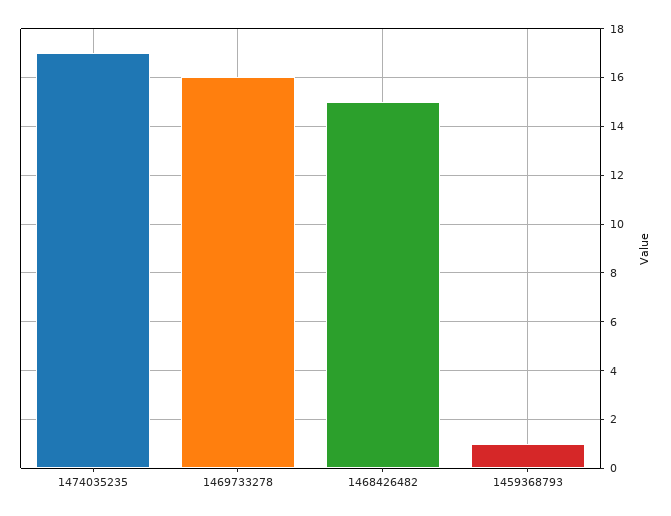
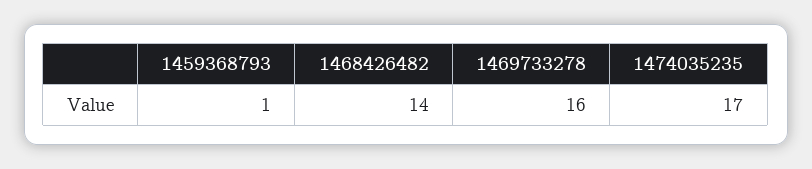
  {
    "1474035235": 17,
    "1469733278": 16,
-   "1468426482": 15,
+   "1468426482": 14,
    "1459368793": 1
  }

